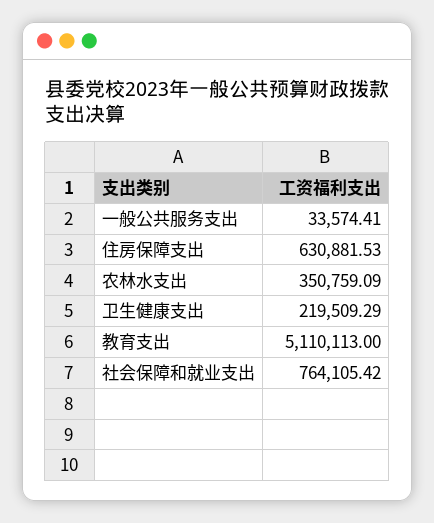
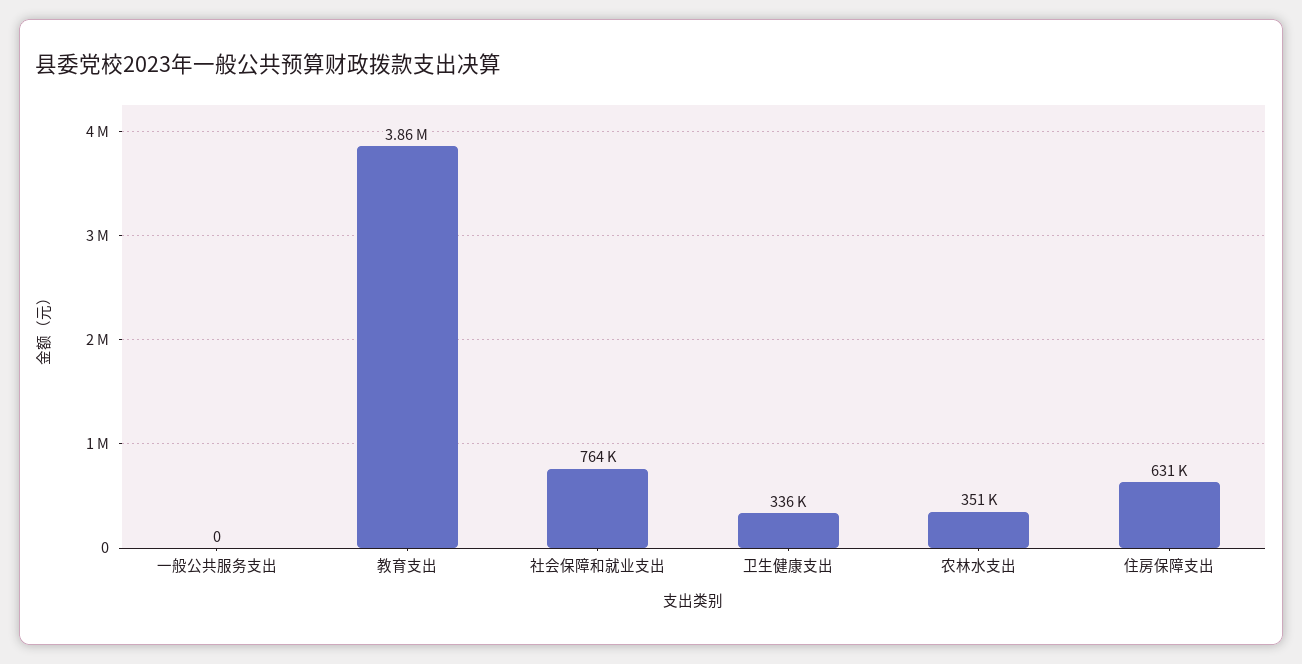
  {
-   "一般公共服务支出": 33574.41,
+   "一般公共服务支出": 0,
    "住房保障支出": 630881.53,
    "农林水支出": 350759.09,
-   "卫生健康支出": 219509.29,
+   "卫生健康支出": 336000,
-   "教育支出": 5110113,
+   "教育支出": 3860000,
    "社会保障和就业支出": 764105.42
  }

